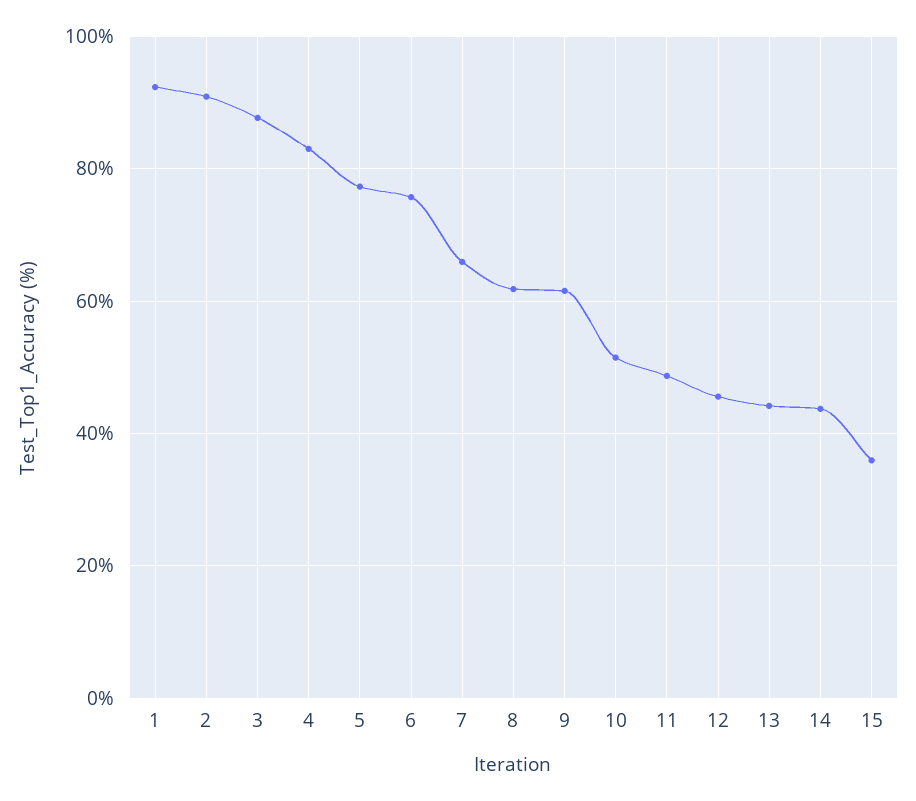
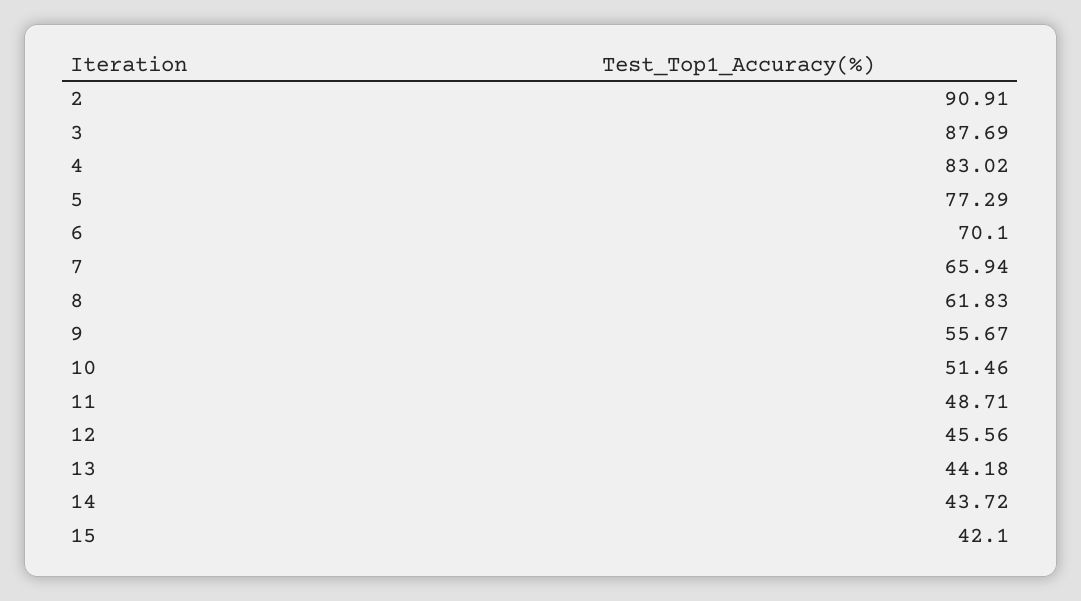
  {
-   "1": 92,
    "2": 90.91,
    "3": 87.69,
    "4": 83.02,
    "5": 77.29,
-   "6": 76,
+   "6": 70.1,
    "7": 65.94,
    "8": 61.83,
-   "9": 62,
+   "9": 55.67,
    "10": 51.46,
    "11": 48.71,
    "12": 45.56,
    "13": 44.18,
    "14": 43.72,
-   "15": 36
+   "15": 42.1
  }

